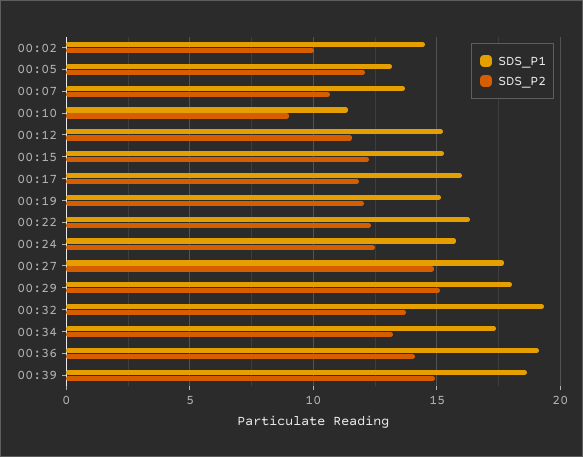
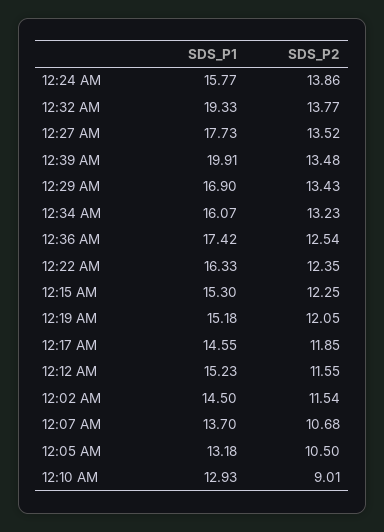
  {
    "SDS_P1": {
      "00:02": 14.5,
      "00:05": 13.18,
      "00:07": 13.7,
-     "00:10": 11.5,
+     "00:10": 12.93,
      "00:12": 15.23,
      "00:15": 15.3,
-     "00:17": 16,
+     "00:17": 14.55,
      "00:19": 15.18,
      "00:22": 16.33,
      "00:24": 15.77,
      "00:27": 17.73,
-     "00:29": 18,
+     "00:29": 16.9,
      "00:32": 19.33,
-     "00:34": 17.5,
+     "00:34": 16.07,
-     "00:36": 19,
+     "00:36": 17.42,
-     "00:39": 18.5
+     "00:39": 19.91
    },
    "SDS_P2": {
-     "00:02": 10,
+     "00:02": 11.54,
-     "00:05": 12,
+     "00:05": 10.5,
      "00:07": 10.68,
      "00:10": 9.01,
      "00:12": 11.55,
      "00:15": 12.25,
      "00:17": 11.85,
      "00:19": 12.05,
      "00:22": 12.35,
-     "00:24": 12.5,
+     "00:24": 13.86,
-     "00:27": 15,
+     "00:27": 13.52,
-     "00:29": 15,
+     "00:29": 13.43,
      "00:32": 13.77,
      "00:34": 13.23,
-     "00:36": 14,
+     "00:36": 12.54,
-     "00:39": 15
+     "00:39": 13.48
    }
  }

